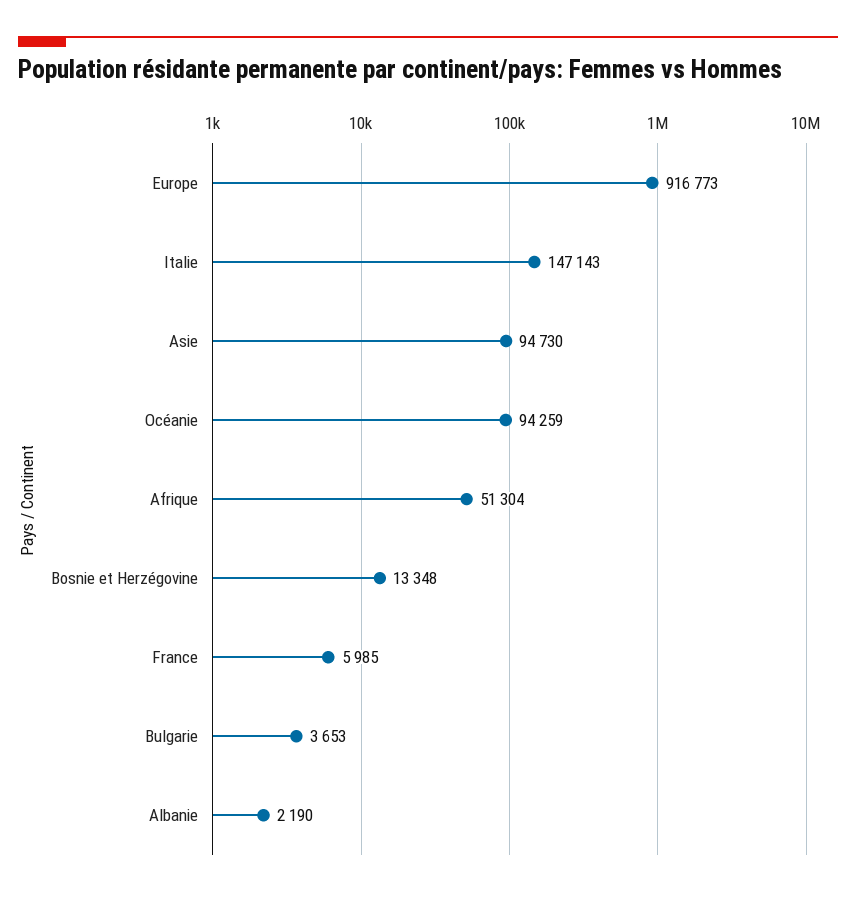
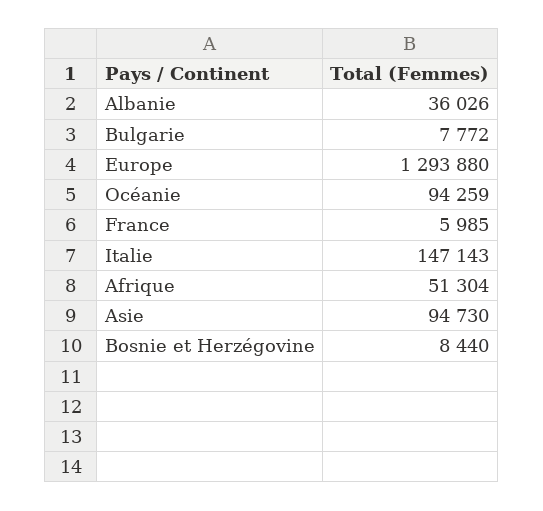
  {
-   "Europe": 916773,
+   "Europe": 1293880,
    "Italie": 147143,
    "Asie": 94730,
    "Océanie": 94259,
    "Afrique": 51304,
-   "Bosnie et Herzégovine": 13348,
+   "Bosnie et Herzégovine": 8440,
    "France": 5985,
-   "Bulgarie": 3653,
+   "Bulgarie": 7772,
-   "Albanie": 2190
+   "Albanie": 36026
  }

